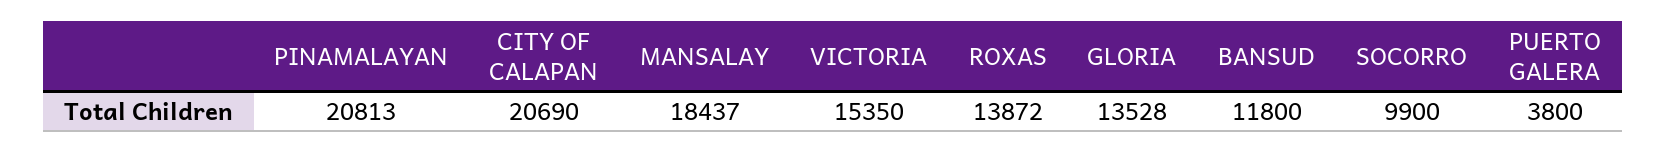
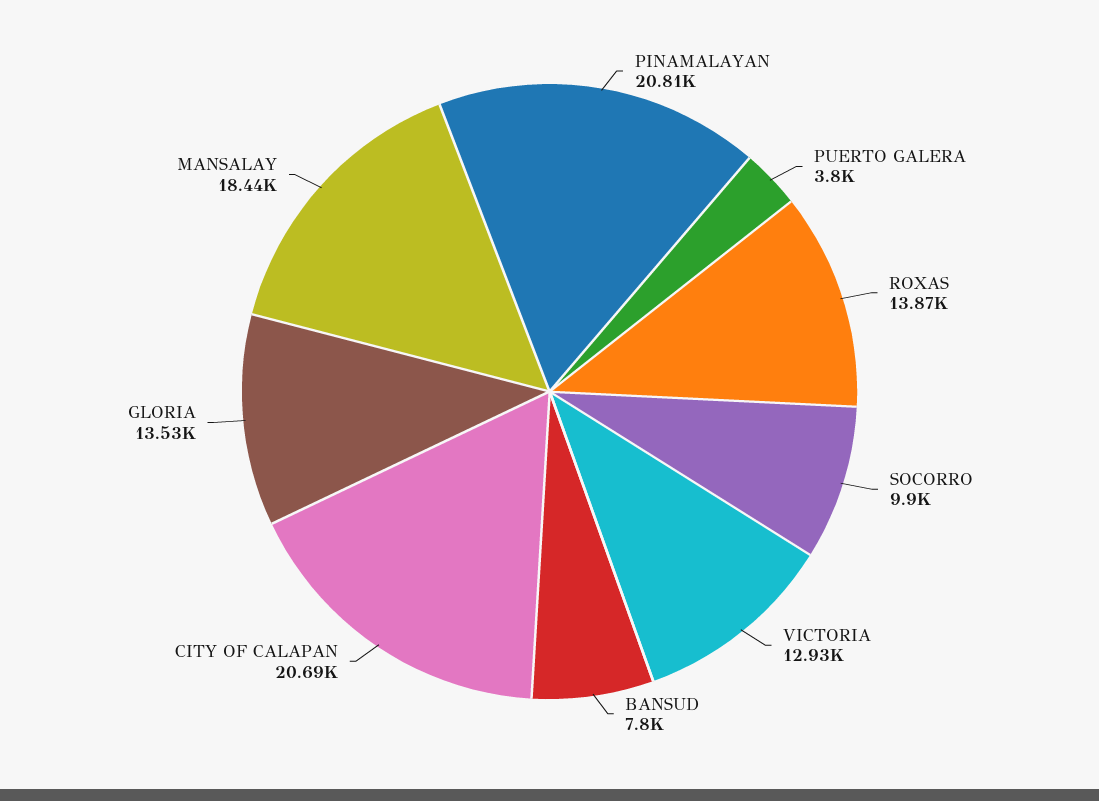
  {
    "PINAMALAYAN": 20813,
    "CITY OF CALAPAN": 20690,
    "MANSALAY": 18437,
-   "VICTORIA": 15350,
+   "VICTORIA": 12930,
    "ROXAS": 13872,
    "GLORIA": 13528,
-   "BANSUD": 11800,
+   "BANSUD": 7800,
    "SOCORRO": 9900,
    "PUERTO GALERA": 3800
  }

